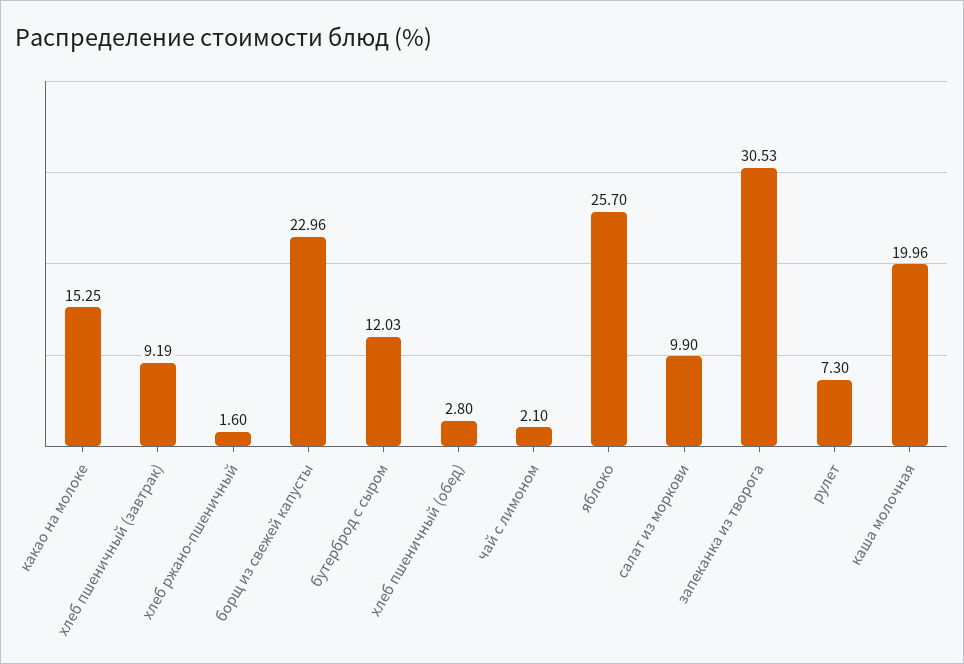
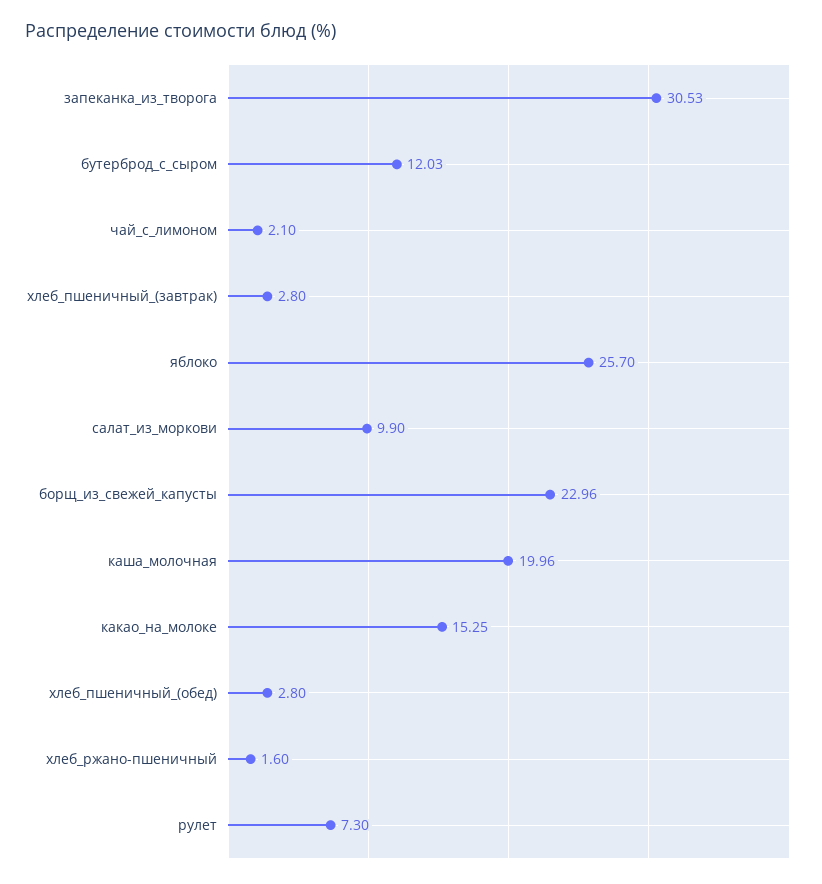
  {
    "какао на молоке": 15.25,
-   "хлеб пшеничный (завтрак)": 9.19,
+   "хлеб пшеничный (завтрак)": 2.8,
    "хлеб ржано-пшеничный": 1.6,
    "борщ из свежей капусты": 22.96,
    "бутерброд с сыром": 12.03,
    "хлеб пшеничный (обед)": 2.8,
    "чай с лимоном": 2.1,
    "яблоко": 25.7,
    "салат из моркови": 9.9,
    "запеканка из творога": 30.53,
    "рулет": 7.3,
    "каша молочная": 19.96
  }

